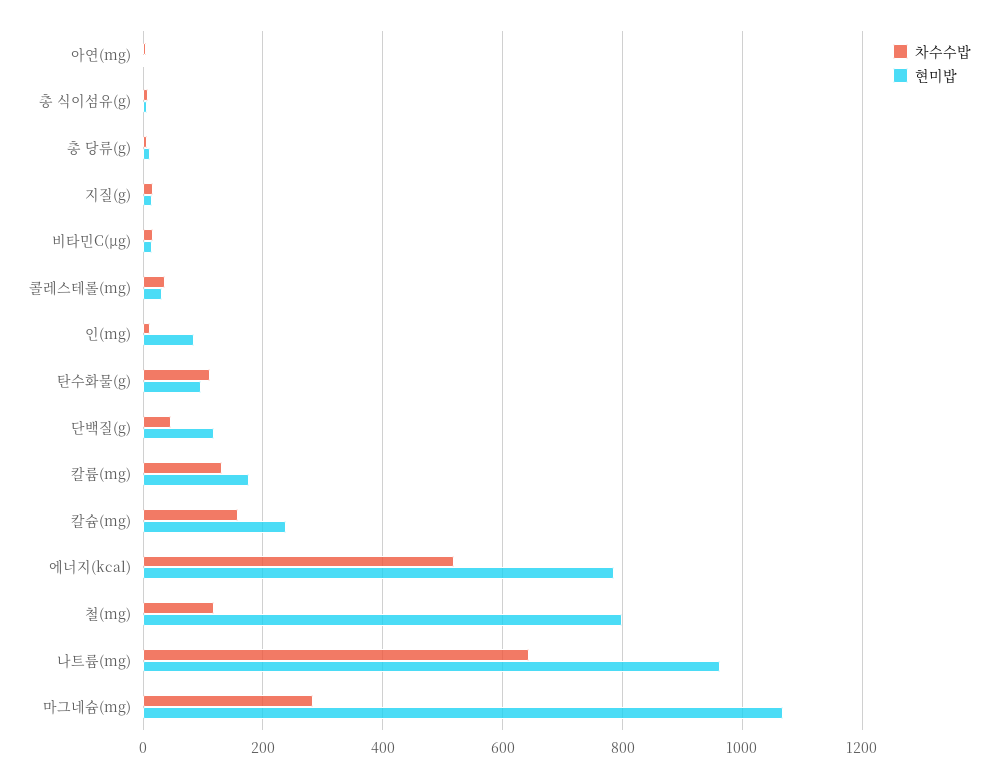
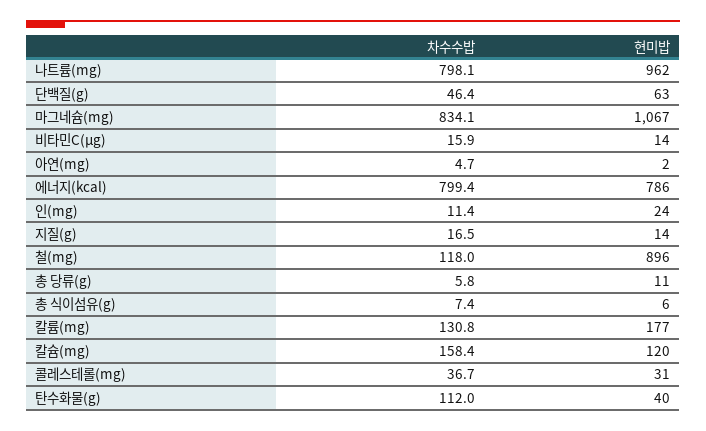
  {
    "차수수밥": {
      "아연(mg)": 4.7,
      "총 식이섬유(g)": 7.4,
      "총 당류(g)": 5.8,
      "지질(g)": 16.5,
      "비타민C(μg)": 15.9,
      "콜레스테롤(mg)": 36.7,
      "인(mg)": 11.4,
      "탄수화물(g)": 112,
      "단백질(g)": 46.4,
      "칼륨(mg)": 130.8,
      "칼슘(mg)": 158.4,
-     "에너지(kcal)": 520,
+     "에너지(kcal)": 799.4,
      "철(mg)": 118,
-     "나트륨(mg)": 640,
+     "나트륨(mg)": 798.1,
-     "마그네슘(mg)": 280
+     "마그네슘(mg)": 834.1
    },
    "현미밥": {
      "아연(mg)": 2,
      "총 식이섬유(g)": 6,
      "총 당류(g)": 11,
      "지질(g)": 14,
      "비타민C(μg)": 14,
      "콜레스테롤(mg)": 31,
-     "인(mg)": 80,
+     "인(mg)": 24,
-     "탄수화물(g)": 100,
+     "탄수화물(g)": 40,
-     "단백질(g)": 120,
+     "단백질(g)": 63,
      "칼륨(mg)": 177,
-     "칼슘(mg)": 240,
+     "칼슘(mg)": 120,
      "에너지(kcal)": 786,
-     "철(mg)": 800,
+     "철(mg)": 896,
      "나트륨(mg)": 962,
      "마그네슘(mg)": 1067
    }
  }

